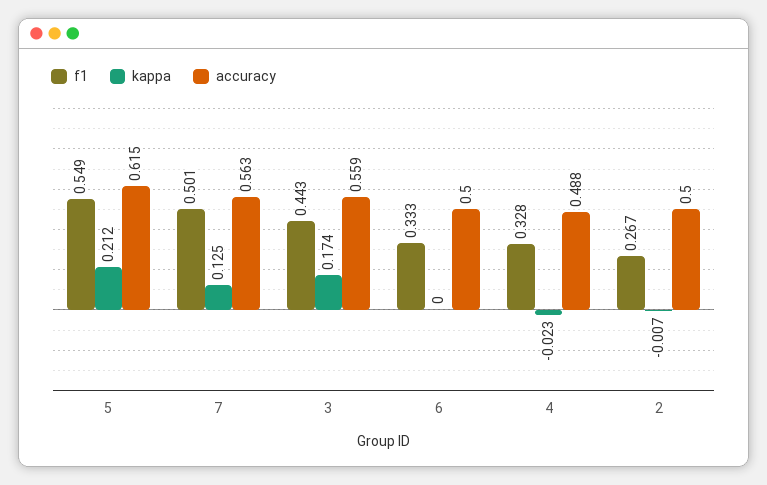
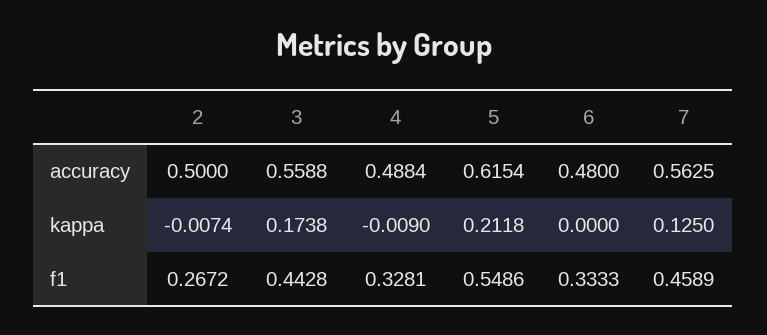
  {
    "f1": {
      "5": 0.5486,
-     "7": 0.501,
+     "7": 0.4589,
      "3": 0.4428,
      "6": 0.3333,
      "4": 0.3281,
      "2": 0.2672
    },
    "kappa": {
      "5": 0.2118,
      "7": 0.125,
      "3": 0.1738,
      "6": 0,
-     "4": -0.023,
+     "4": -0.009,
      "2": -0.0074
    },
    "accuracy": {
      "5": 0.6154,
      "7": 0.5625,
      "3": 0.5588,
-     "6": 0.5,
+     "6": 0.48,
      "4": 0.4884,
      "2": 0.5
    }
  }

